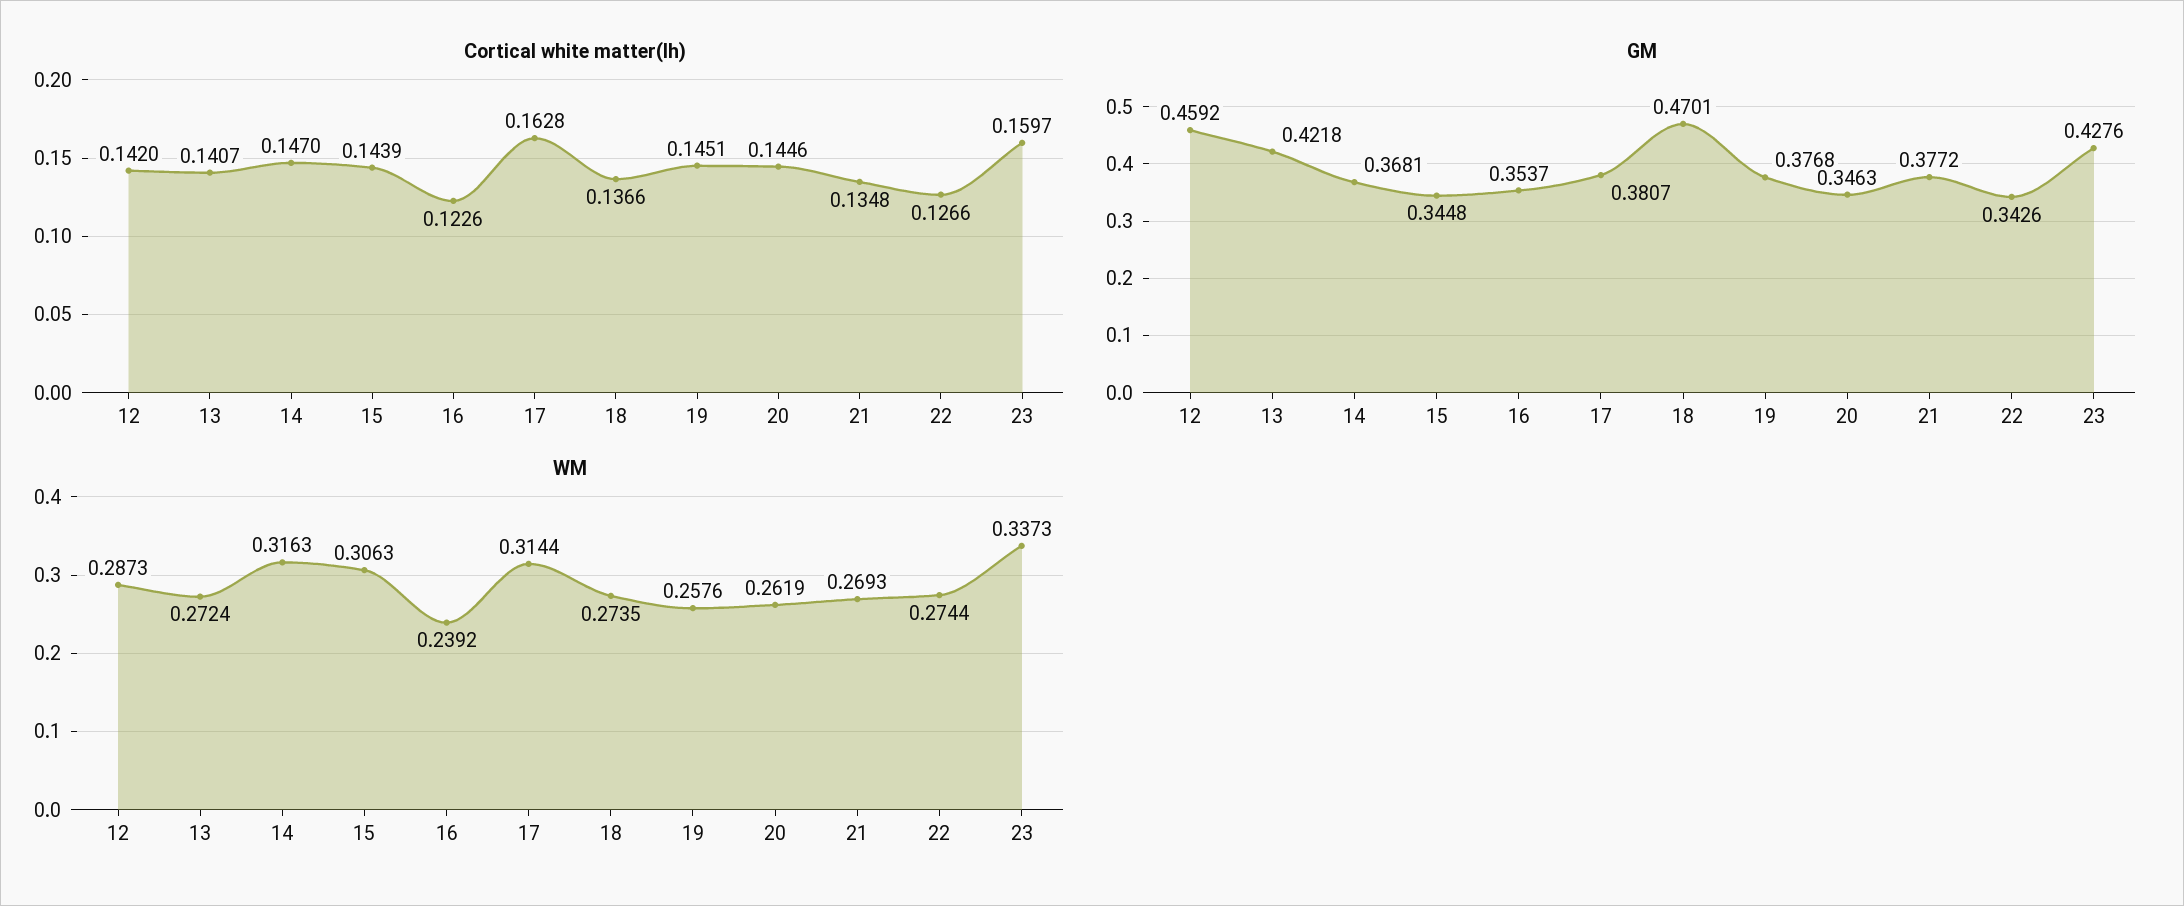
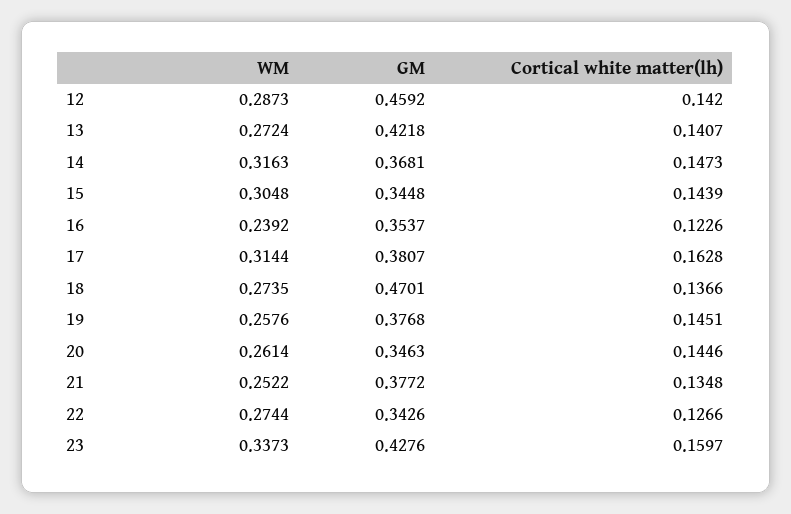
  {
    "Cortical white matter(lh)": {
      "12": 0.142,
      "13": 0.1407,
-     "14": 0.147,
+     "14": 0.1473,
      "15": 0.1439,
      "16": 0.1226,
      "17": 0.1628,
      "18": 0.1366,
      "19": 0.1451,
      "20": 0.1446,
      "21": 0.1348,
      "22": 0.1266,
      "23": 0.1597
    },
    "GM": {
      "12": 0.4592,
      "13": 0.4218,
      "14": 0.3681,
      "15": 0.3448,
      "16": 0.3537,
      "17": 0.3807,
      "18": 0.4701,
      "19": 0.3768,
      "20": 0.3463,
      "21": 0.3772,
      "22": 0.3426,
      "23": 0.4276
    },
    "WM": {
      "12": 0.2873,
      "13": 0.2724,
      "14": 0.3163,
-     "15": 0.3063,
+     "15": 0.3048,
      "16": 0.2392,
      "17": 0.3144,
      "18": 0.2735,
      "19": 0.2576,
-     "20": 0.2619,
+     "20": 0.2614,
-     "21": 0.2693,
+     "21": 0.2522,
      "22": 0.2744,
      "23": 0.3373
    }
  }

